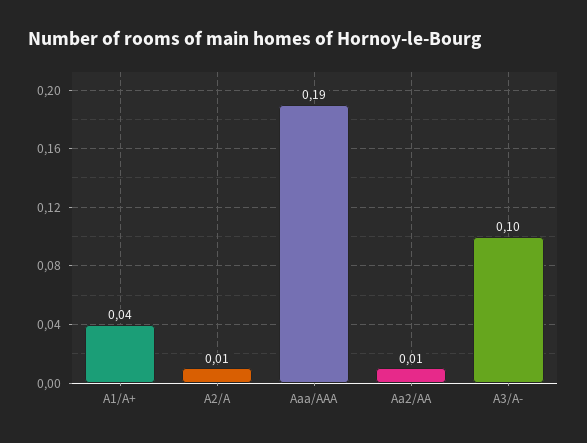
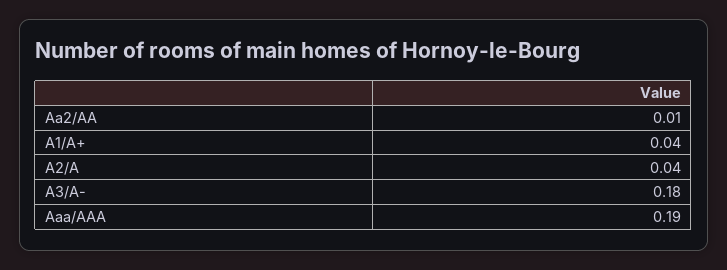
  {
    "A1/A+": 0.04,
-   "A2/A": 0.01,
+   "A2/A": 0.04,
    "Aaa/AAA": 0.19,
    "Aa2/AA": 0.01,
-   "A3/A-": 0.1
+   "A3/A-": 0.18
  }

